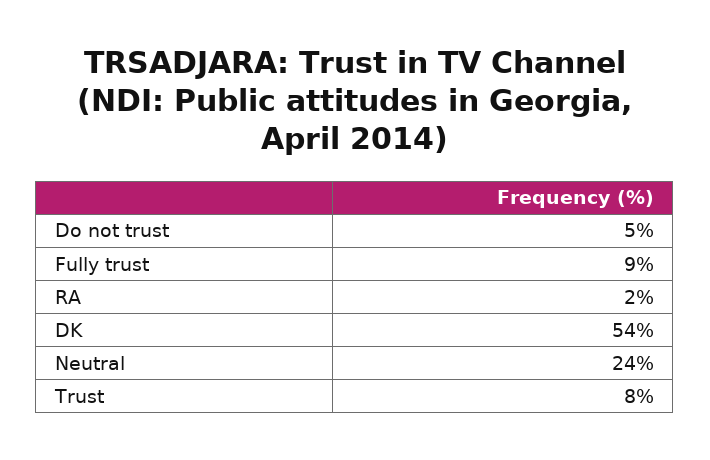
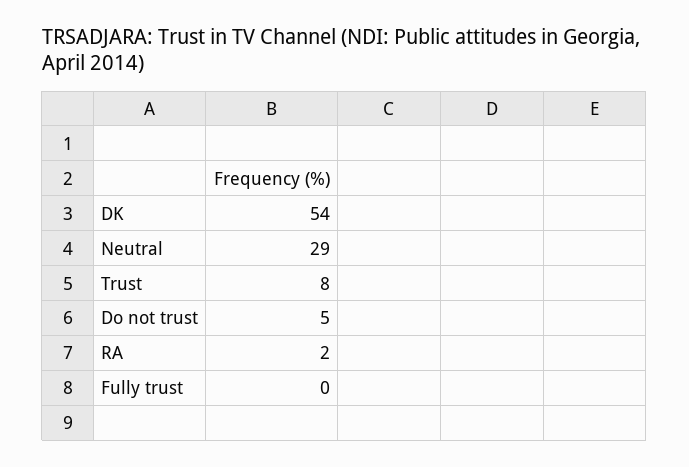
  {
    "Do not trust": 5,
-   "Fully trust": 9,
+   "Fully trust": 0,
    "RA": 2,
    "DK": 54,
-   "Neutral": 24,
+   "Neutral": 29,
    "Trust": 8
  }

